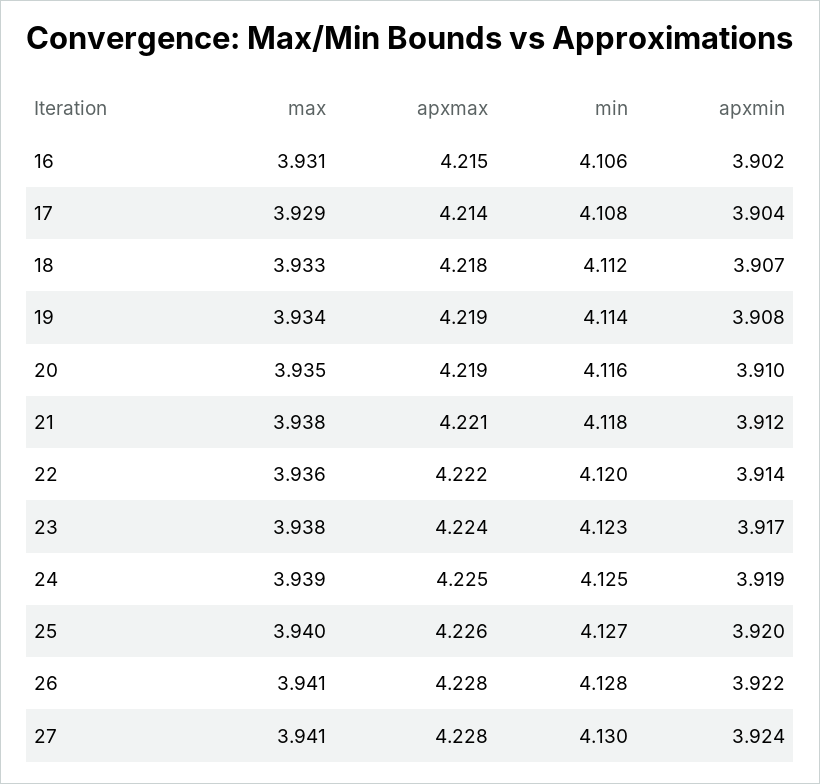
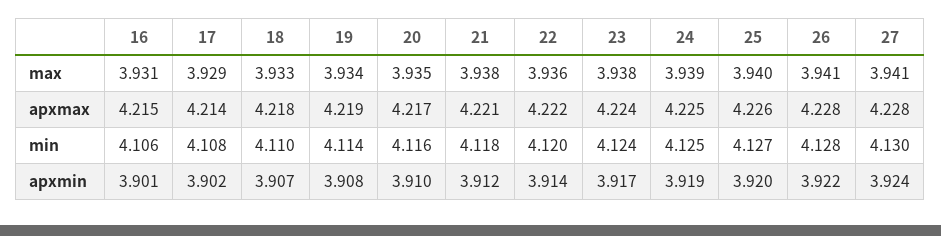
  {
    "max": {
      "16": 3.931,
      "17": 3.929,
      "18": 3.933,
      "19": 3.934,
      "20": 3.935,
      "21": 3.938,
      "22": 3.936,
      "23": 3.938,
      "24": 3.939,
      "25": 3.94,
      "26": 3.941,
      "27": 3.941
    },
    "apxmax": {
      "16": 4.215,
      "17": 4.214,
      "18": 4.218,
      "19": 4.219,
-     "20": 4.219,
+     "20": 4.217,
      "21": 4.221,
      "22": 4.222,
      "23": 4.224,
      "24": 4.225,
      "25": 4.226,
      "26": 4.228,
      "27": 4.228
    },
    "min": {
      "16": 4.106,
      "17": 4.108,
-     "18": 4.112,
+     "18": 4.11,
      "19": 4.114,
      "20": 4.116,
      "21": 4.118,
      "22": 4.12,
-     "23": 4.123,
+     "23": 4.124,
      "24": 4.125,
      "25": 4.127,
      "26": 4.128,
      "27": 4.13
    },
    "apxmin": {
-     "16": 3.902,
+     "16": 3.901,
-     "17": 3.904,
+     "17": 3.902,
      "18": 3.907,
      "19": 3.908,
      "20": 3.91,
      "21": 3.912,
      "22": 3.914,
      "23": 3.917,
      "24": 3.919,
      "25": 3.92,
      "26": 3.922,
      "27": 3.924
    }
  }

